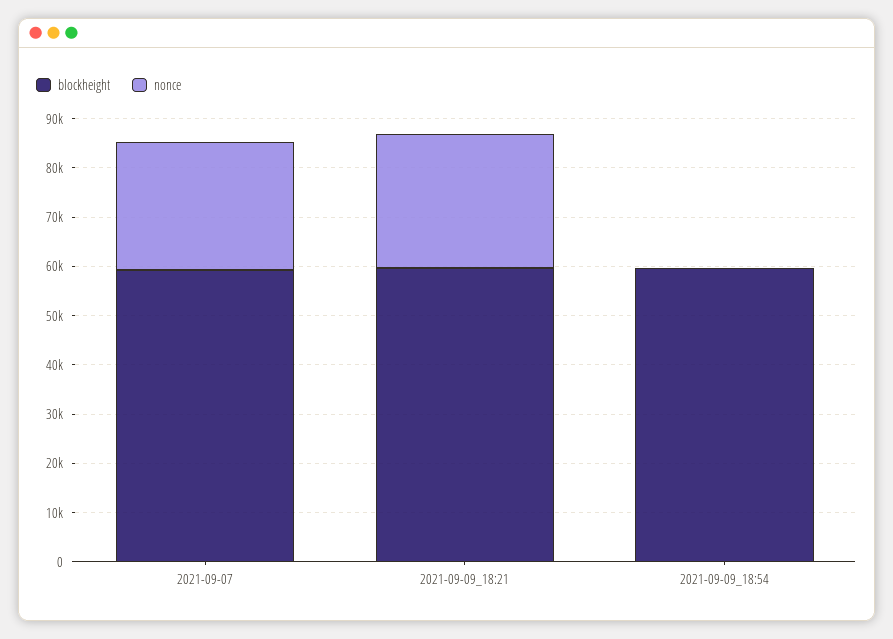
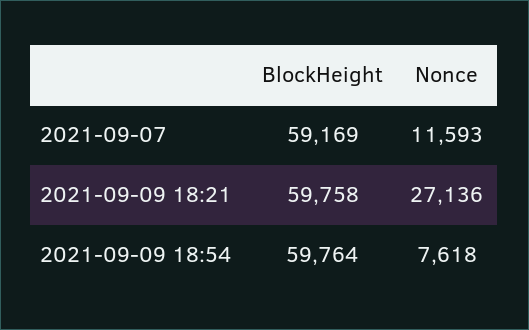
  {
    "blockheight": {
      "2021-09-07": 59169,
      "2021-09-09_18:21": 59758,
      "2021-09-09_18:54": 59764
    },
    "nonce": {
-     "2021-09-07": 26000,
+     "2021-09-07": 11593,
      "2021-09-09_18:21": 27136,
-     "2021-09-09_18:54": 0
+     "2021-09-09_18:54": 7618
    }
  }

